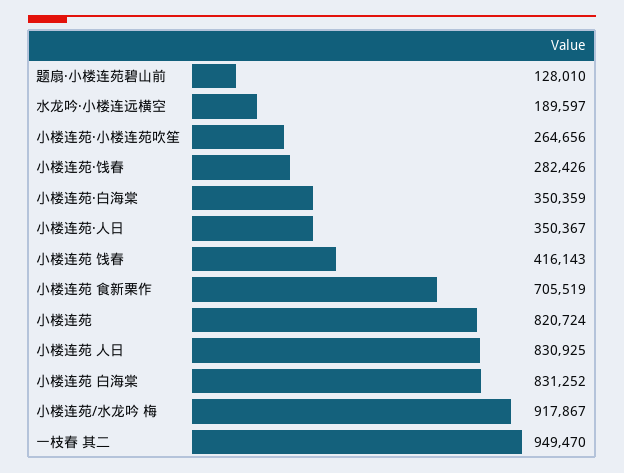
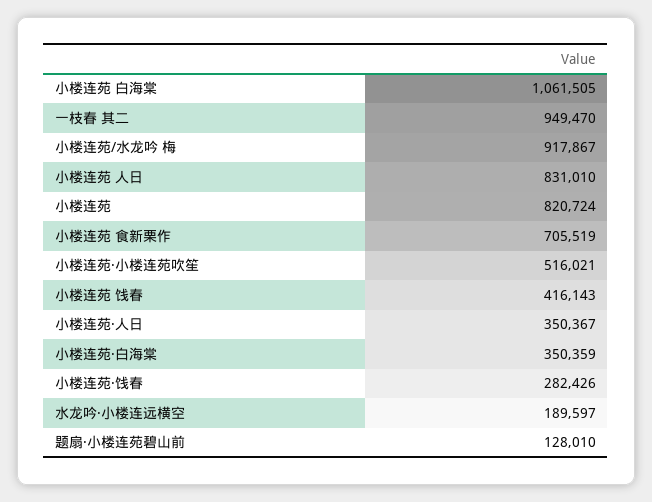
  {
    "题扇·小楼连苑碧山前": 128010,
    "水龙吟·小楼连远横空": 189597,
-   "小楼连苑·小楼连苑吹笙": 264656,
+   "小楼连苑·小楼连苑吹笙": 516021,
    "小楼连苑·饯春": 282426,
    "小楼连苑·白海棠": 350359,
    "小楼连苑·人日": 350367,
    "小楼连苑 饯春": 416143,
    "小楼连苑 食新栗作": 705519,
    "小楼连苑": 820724,
-   "小楼连苑 人日": 830925,
+   "小楼连苑 人日": 831010,
-   "小楼连苑 白海棠": 831252,
+   "小楼连苑 白海棠": 1061505,
    "小楼连苑/水龙吟 梅": 917867,
    "一枝春 其二": 949470
  }

